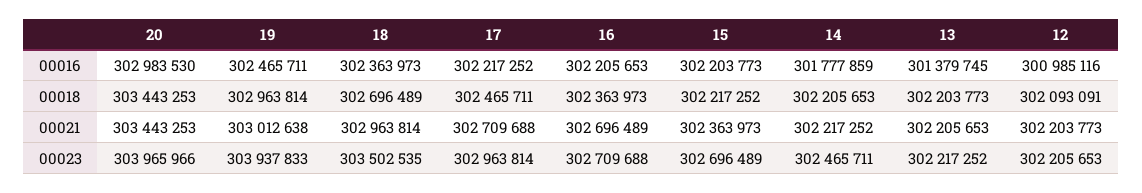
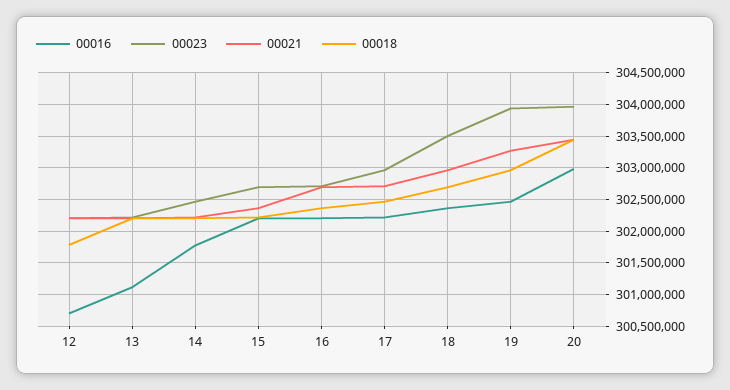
  {
    "00016": {
      "20": 302983530,
      "19": 302465711,
      "18": 302363973,
      "17": 302217252,
      "16": 302205653,
      "15": 302203773,
      "14": 301777859,
-     "13": 301379745,
+     "13": 301100000,
-     "12": 300985116
+     "12": 300700000
    },
    "00018": {
      "20": 303443253,
      "19": 302963814,
      "18": 302696489,
      "17": 302465711,
      "16": 302363973,
      "15": 302217252,
      "14": 302205653,
      "13": 302203773,
-     "12": 302093091
+     "12": 301800000
    },
    "00021": {
      "20": 303443253,
-     "19": 303012638,
+     "19": 303300000,
      "18": 302963814,
      "17": 302709688,
      "16": 302696489,
      "15": 302363973,
      "14": 302217252,
      "13": 302205653,
      "12": 302203773
    },
    "00023": {
      "20": 303965966,
      "19": 303937833,
      "18": 303502535,
      "17": 302963814,
      "16": 302709688,
      "15": 302696489,
      "14": 302465711,
      "13": 302217252,
      "12": 302205653
    }
  }

